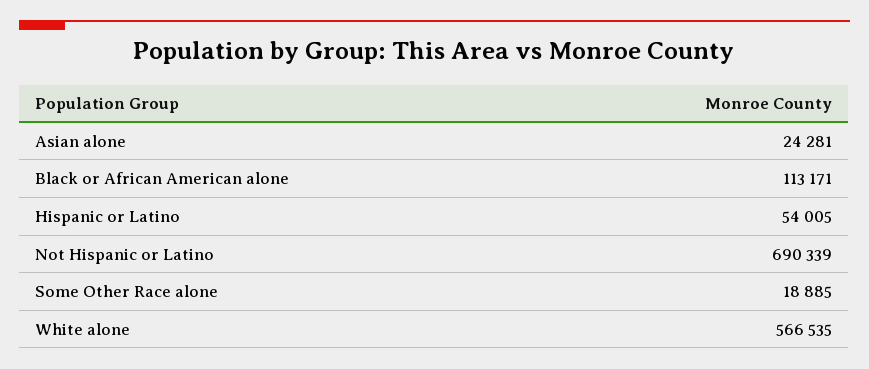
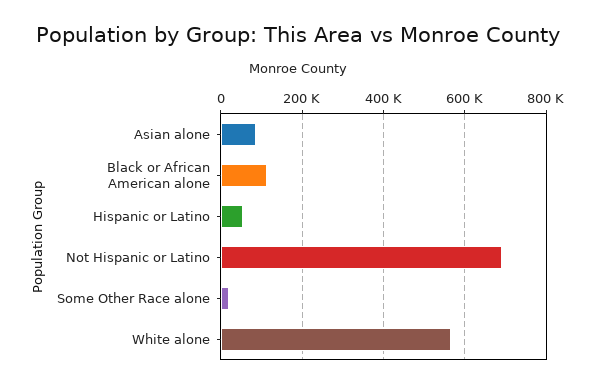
  {
-   "Asian alone": 24281,
+   "Asian alone": 80000,
    "Black or African American alone": 113171,
    "Hispanic or Latino": 54005,
    "Not Hispanic or Latino": 690339,
    "Some Other Race alone": 18885,
    "White alone": 566535
  }

